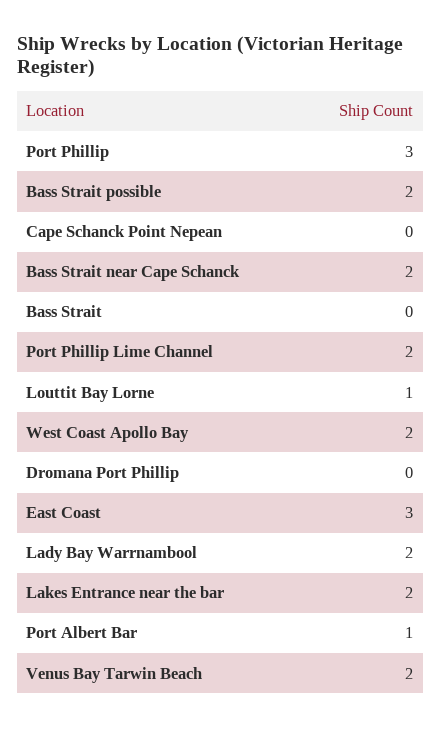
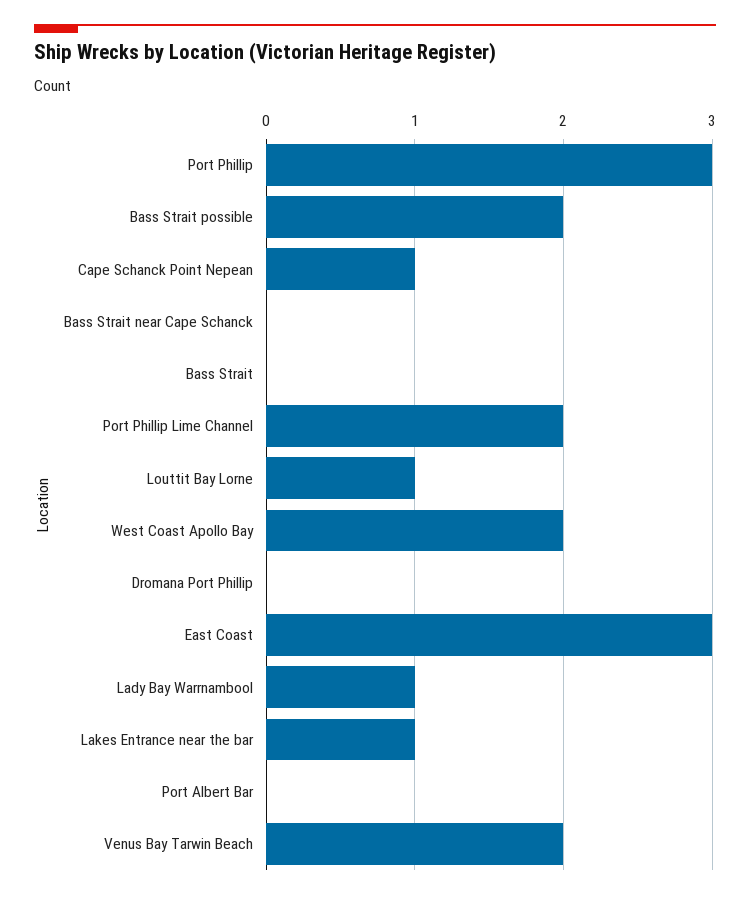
  {
    "Port Phillip": 3,
    "Bass Strait possible": 2,
-   "Cape Schanck Point Nepean": 0,
+   "Cape Schanck Point Nepean": 1,
-   "Bass Strait near Cape Schanck": 2,
+   "Bass Strait near Cape Schanck": 0,
    "Bass Strait": 0,
    "Port Phillip Lime Channel": 2,
    "Louttit Bay Lorne": 1,
    "West Coast Apollo Bay": 2,
    "Dromana Port Phillip": 0,
    "East Coast": 3,
-   "Lady Bay Warrnambool": 2,
+   "Lady Bay Warrnambool": 1,
-   "Lakes Entrance near the bar": 2,
+   "Lakes Entrance near the bar": 1,
-   "Port Albert Bar": 1,
+   "Port Albert Bar": 0,
    "Venus Bay Tarwin Beach": 2
  }

